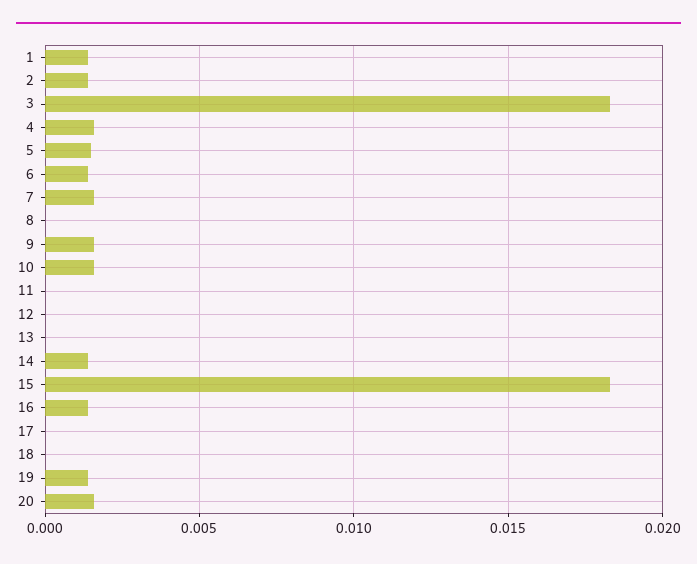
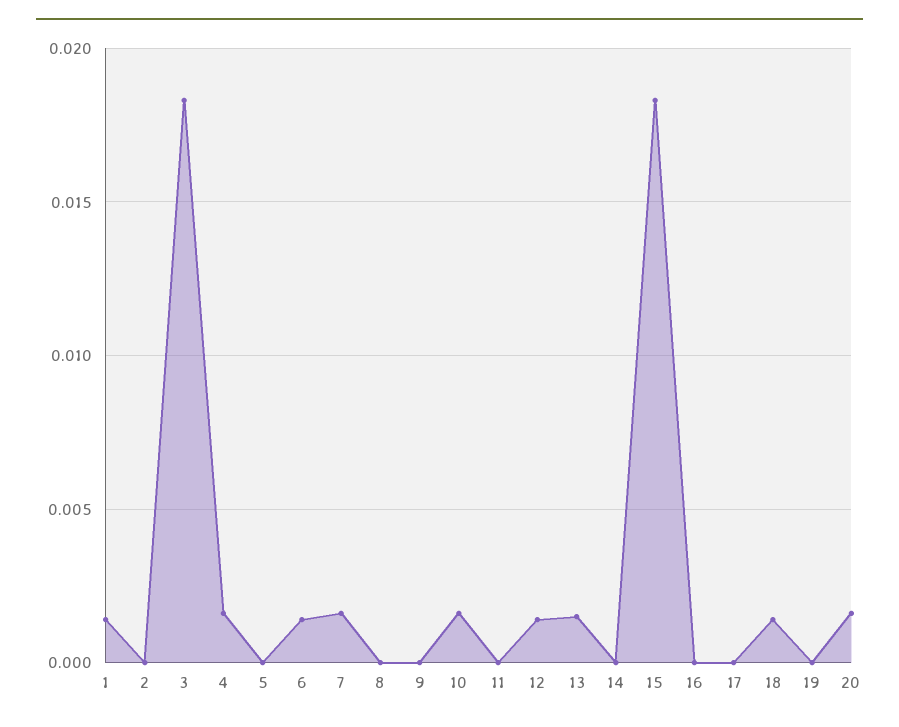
  {
    "1": 0.0015,
-   "2": 0.0015,
+   "2": 0,
    "3": 0.0185,
    "4": 0.0015,
-   "5": 0.0015,
+   "5": 0,
    "6": 0.0015,
    "7": 0.0015,
    "8": 0,
-   "9": 0.0015,
+   "9": 0,
    "10": 0.0015,
    "11": 0,
-   "12": 0,
+   "12": 0.0015,
-   "13": 0,
+   "13": 0.0015,
-   "14": 0.0015,
+   "14": 0,
    "15": 0.0185,
-   "16": 0.0015,
+   "16": 0,
    "17": 0,
-   "18": 0,
+   "18": 0.0015,
-   "19": 0.0015,
+   "19": 0,
    "20": 0.0015
  }

